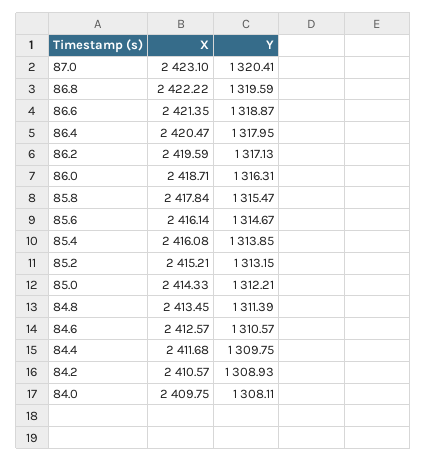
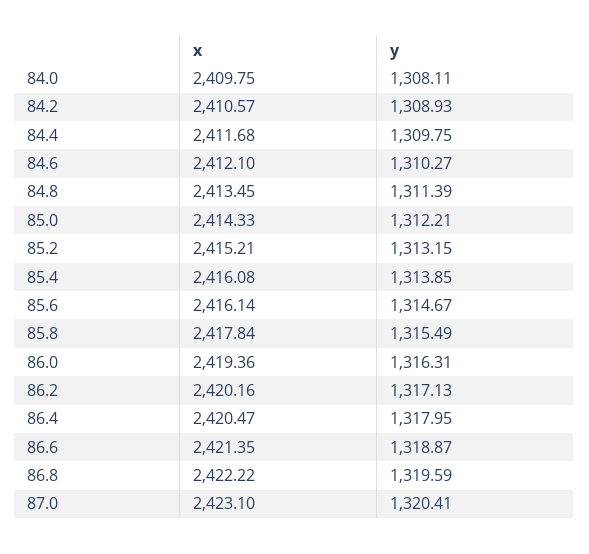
  {
    "X": {
      "87.0": 2423.1,
      "86.8": 2422.22,
      "86.6": 2421.35,
      "86.4": 2420.47,
-     "86.2": 2419.59,
+     "86.2": 2420.16,
-     "86.0": 2418.71,
+     "86.0": 2419.36,
      "85.8": 2417.84,
      "85.6": 2416.14,
      "85.4": 2416.08,
      "85.2": 2415.21,
      "85.0": 2414.33,
      "84.8": 2413.45,
-     "84.6": 2412.57,
+     "84.6": 2412.1,
      "84.4": 2411.68,
      "84.2": 2410.57,
      "84.0": 2409.75
    },
    "Y": {
      "87.0": 1320.41,
      "86.8": 1319.59,
      "86.6": 1318.87,
      "86.4": 1317.95,
      "86.2": 1317.13,
      "86.0": 1316.31,
-     "85.8": 1315.47,
+     "85.8": 1315.49,
      "85.6": 1314.67,
      "85.4": 1313.85,
      "85.2": 1313.15,
      "85.0": 1312.21,
      "84.8": 1311.39,
-     "84.6": 1310.57,
+     "84.6": 1310.27,
      "84.4": 1309.75,
      "84.2": 1308.93,
      "84.0": 1308.11
    }
  }

